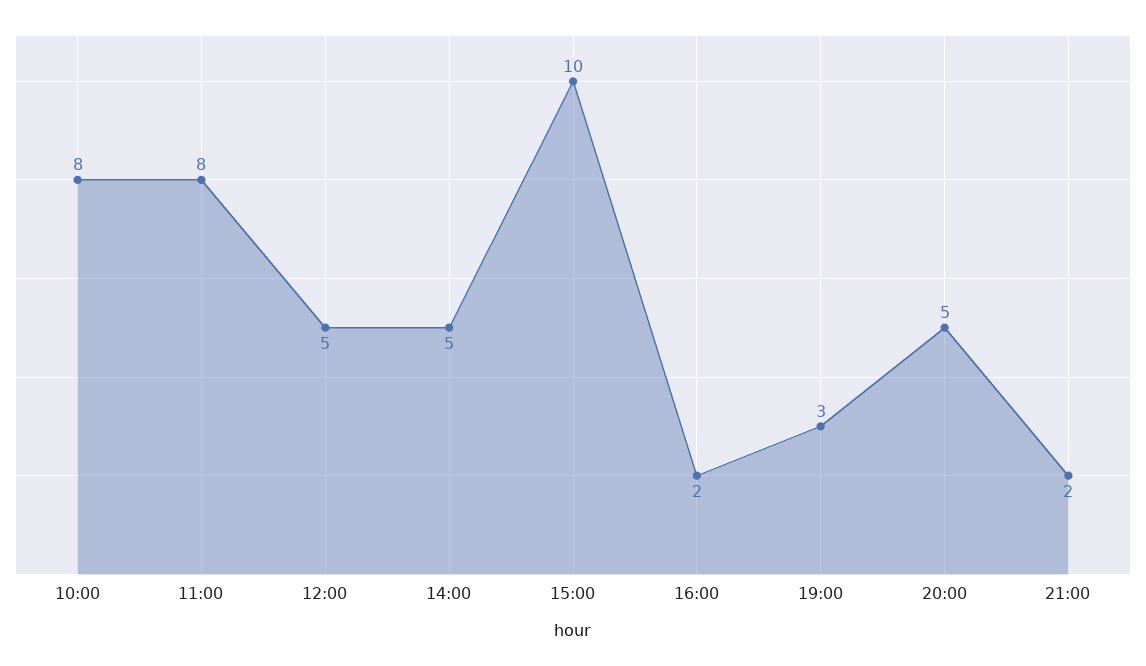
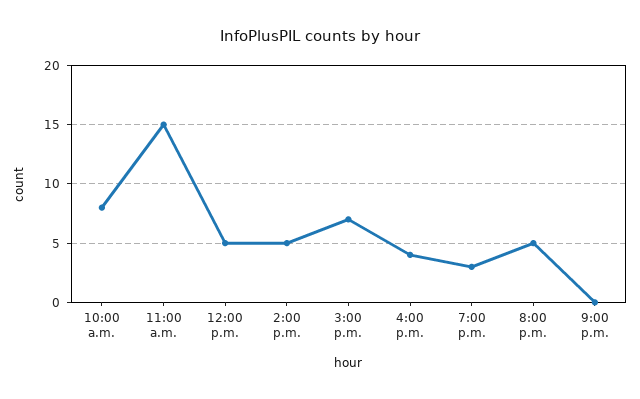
  {
    "10:00": 8,
-   "11:00": 8,
+   "11:00": 15,
    "12:00": 5,
    "14:00": 5,
-   "15:00": 10,
+   "15:00": 7,
-   "16:00": 2,
+   "16:00": 4,
    "19:00": 3,
    "20:00": 5,
-   "21:00": 2
+   "21:00": 0
  }

